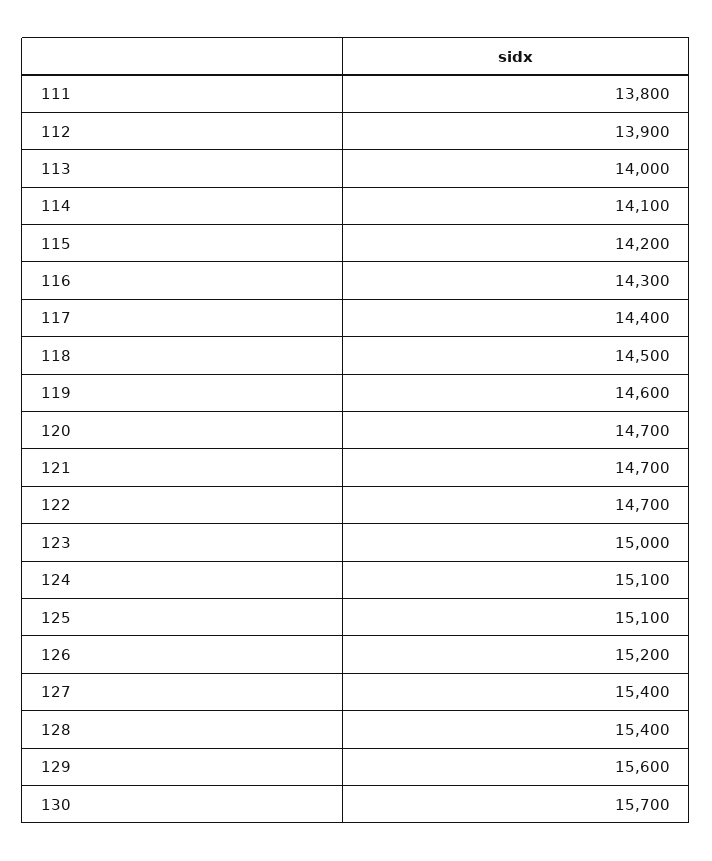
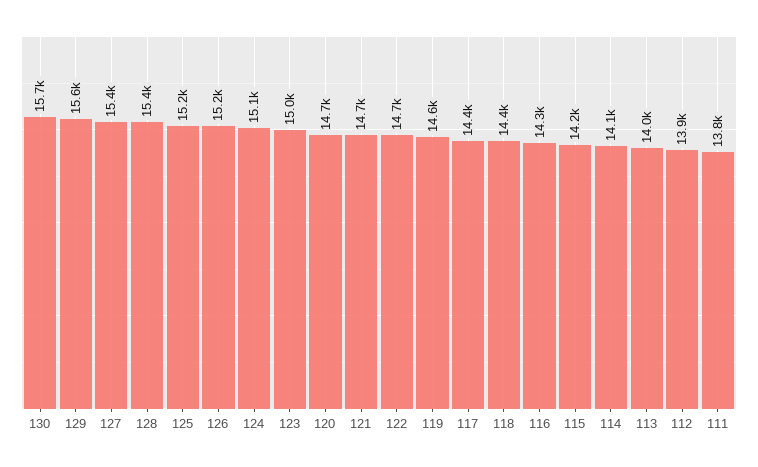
  {
    "111": 13800,
    "112": 13900,
    "113": 14000,
    "114": 14100,
    "115": 14200,
    "116": 14300,
    "117": 14400,
-   "118": 14500,
+   "118": 14400,
    "119": 14600,
    "120": 14700,
    "121": 14700,
    "122": 14700,
    "123": 15000,
    "124": 15100,
-   "125": 15100,
+   "125": 15200,
    "126": 15200,
    "127": 15400,
    "128": 15400,
    "129": 15600,
    "130": 15700
  }

